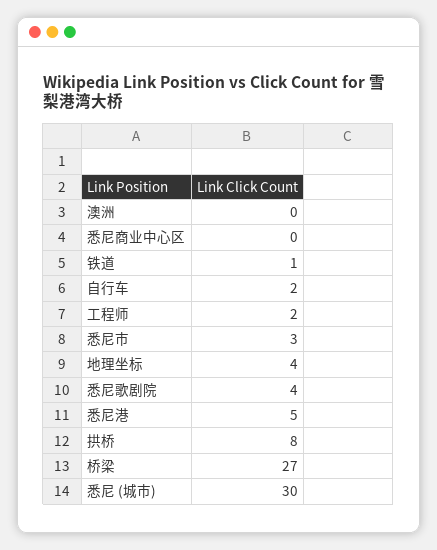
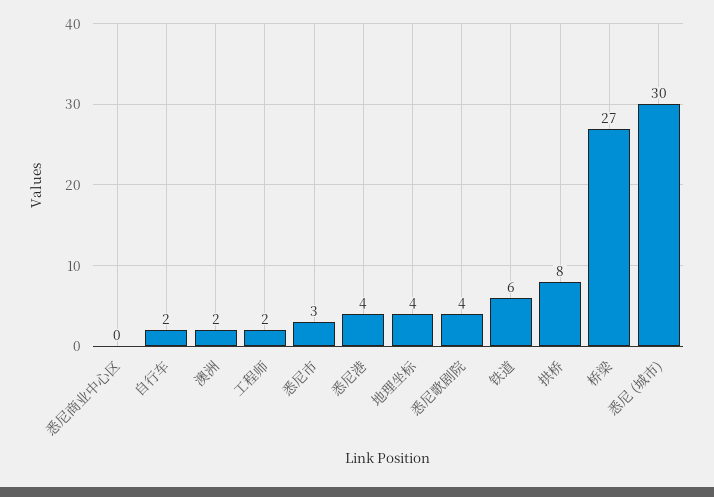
  {
-   "澳洲": 0,
+   "澳洲": 2,
    "悉尼商业中心区": 0,
-   "铁道": 1,
+   "铁道": 6,
    "自行车": 2,
    "工程师": 2,
    "悉尼市": 3,
    "地理坐标": 4,
    "悉尼歌剧院": 4,
-   "悉尼港": 5,
+   "悉尼港": 4,
    "拱桥": 8,
    "桥梁": 27,
    "悉尼 (城市)": 30
  }

